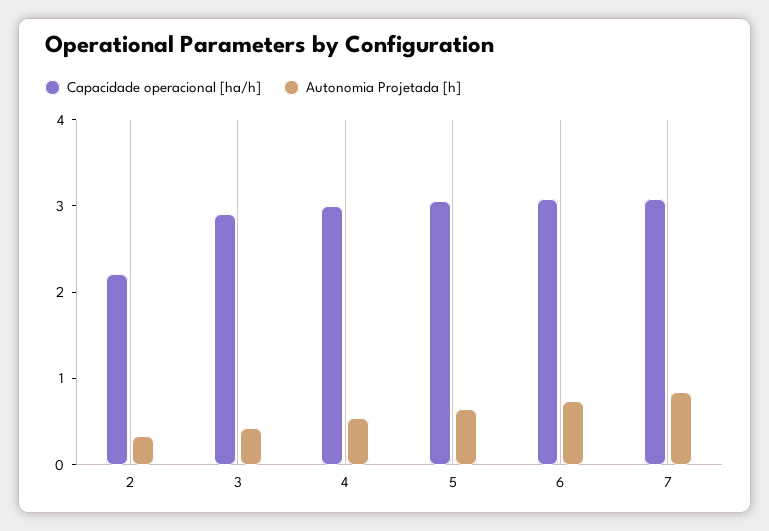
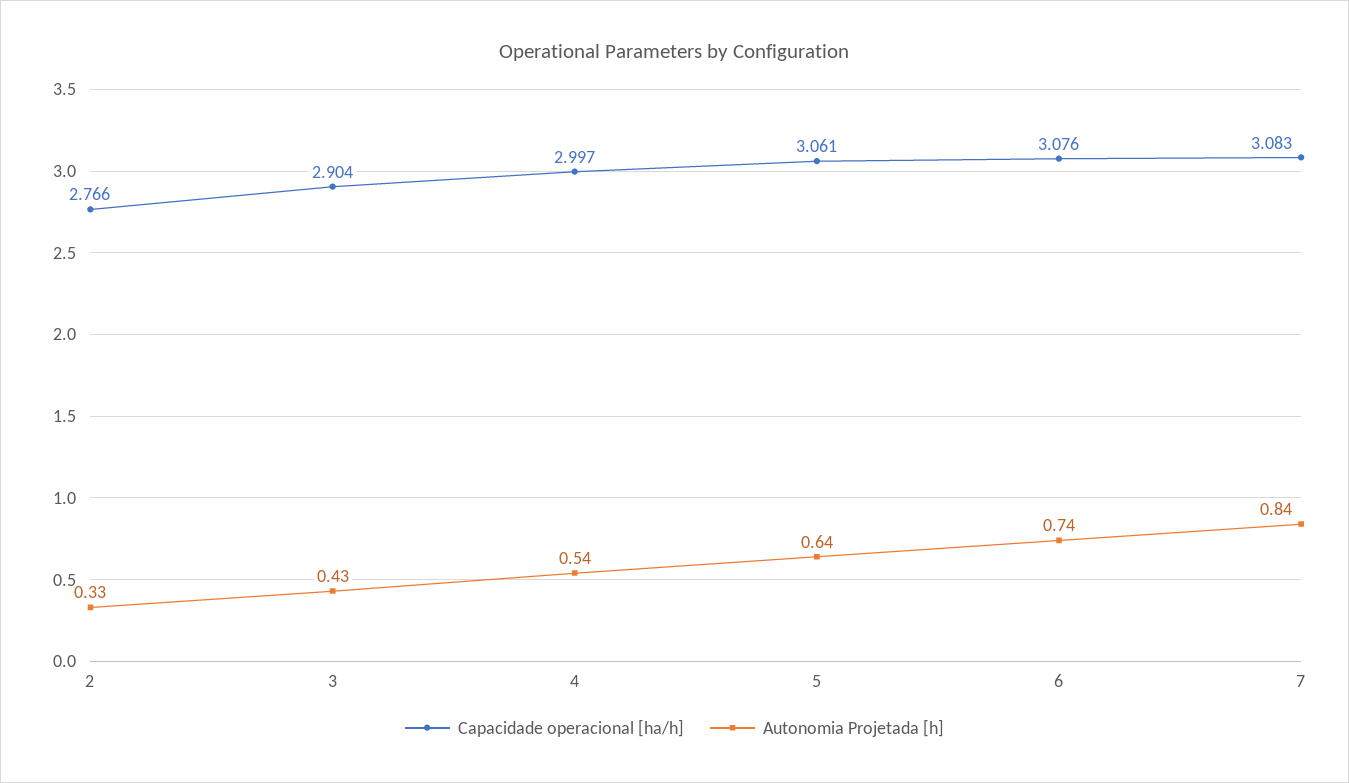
  {
    "Capacidade operacional [ha/h]": {
-     "2": 2.2,
+     "2": 2.766,
      "3": 2.904,
      "4": 2.997,
      "5": 3.061,
      "6": 3.076,
      "7": 3.083
    },
    "Autonomia Projetada [h]": {
      "2": 0.33,
      "3": 0.43,
      "4": 0.54,
      "5": 0.64,
      "6": 0.74,
      "7": 0.84
    }
  }

